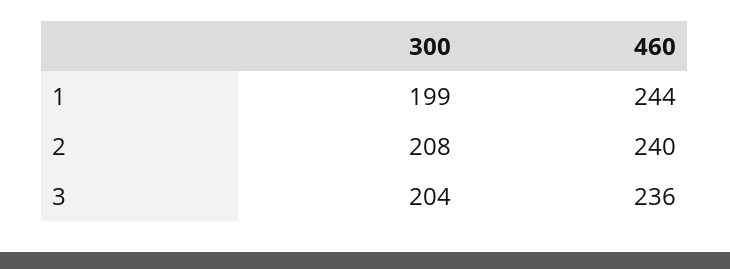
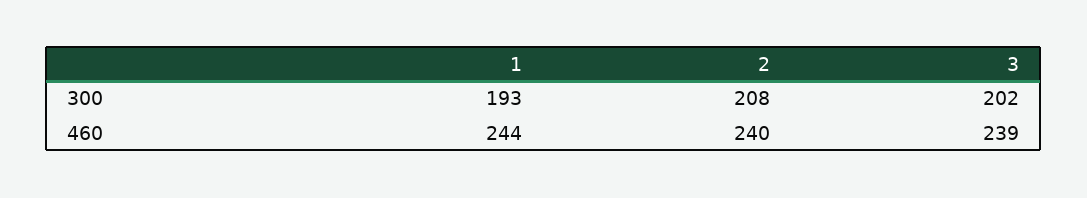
  {
    "300": {
-     "1": 199,
+     "1": 193,
      "2": 208,
-     "3": 204
+     "3": 202
    },
    "460": {
      "1": 244,
      "2": 240,
-     "3": 236
+     "3": 239
    }
  }

